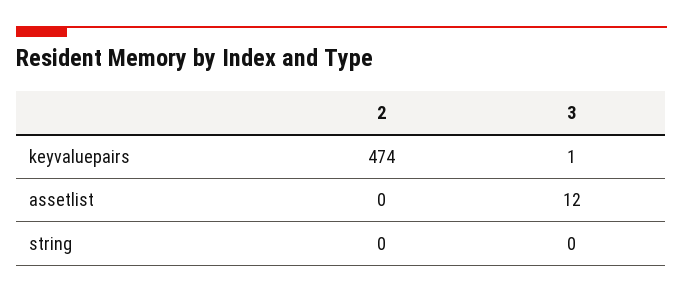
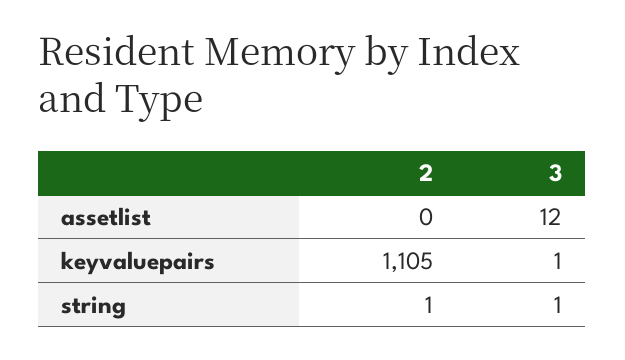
  {
    "2": {
-     "keyvaluepairs": 474,
+     "keyvaluepairs": 1105,
      "assetlist": 0,
-     "string": 0
+     "string": 1
    },
    "3": {
      "keyvaluepairs": 1,
      "assetlist": 12,
-     "string": 0
+     "string": 1
    }
  }

